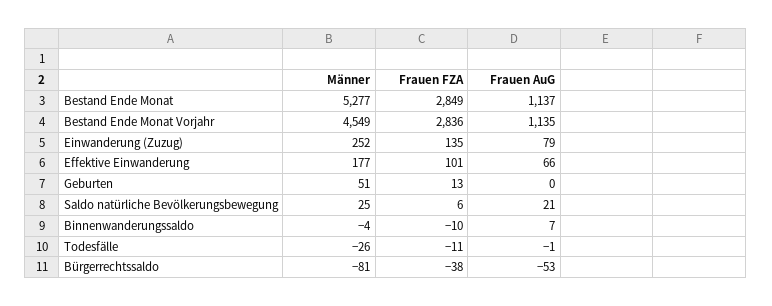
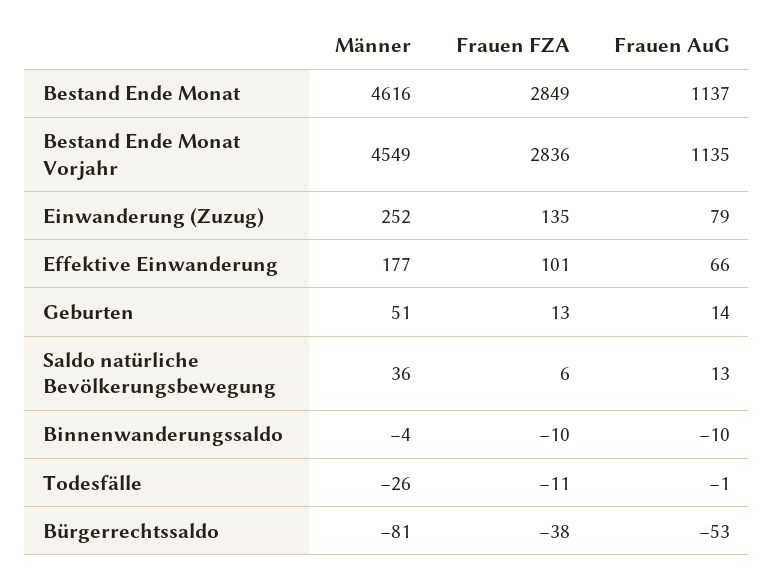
  {
    "Männer": {
-     "Bestand Ende Monat": 5277,
+     "Bestand Ende Monat": 4616,
      "Bestand Ende Monat Vorjahr": 4549,
      "Einwanderung (Zuzug)": 252,
      "Effektive Einwanderung": 177,
      "Geburten": 51,
-     "Saldo natürliche Bevölkerungsbewegung": 25,
+     "Saldo natürliche Bevölkerungsbewegung": 36,
      "Binnenwanderungssaldo": -4,
      "Todesfälle": -26,
      "Bürgerrechtssaldo": -81
    },
    "Frauen FZA": {
      "Bestand Ende Monat": 2849,
      "Bestand Ende Monat Vorjahr": 2836,
      "Einwanderung (Zuzug)": 135,
      "Effektive Einwanderung": 101,
      "Geburten": 13,
      "Saldo natürliche Bevölkerungsbewegung": 6,
      "Binnenwanderungssaldo": -10,
      "Todesfälle": -11,
      "Bürgerrechtssaldo": -38
    },
    "Frauen AuG": {
      "Bestand Ende Monat": 1137,
      "Bestand Ende Monat Vorjahr": 1135,
      "Einwanderung (Zuzug)": 79,
      "Effektive Einwanderung": 66,
-     "Geburten": 0,
+     "Geburten": 14,
-     "Saldo natürliche Bevölkerungsbewegung": 21,
+     "Saldo natürliche Bevölkerungsbewegung": 13,
-     "Binnenwanderungssaldo": 7,
+     "Binnenwanderungssaldo": -10,
      "Todesfälle": -1,
      "Bürgerrechtssaldo": -53
    }
  }

